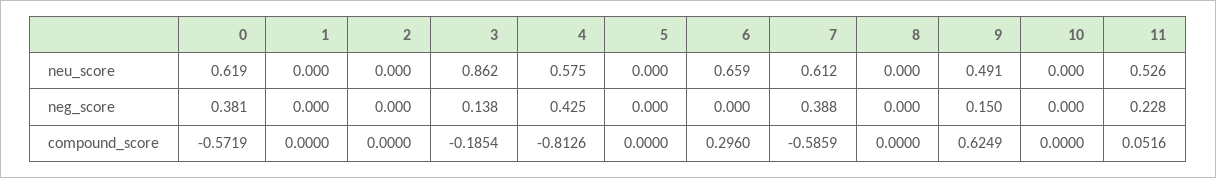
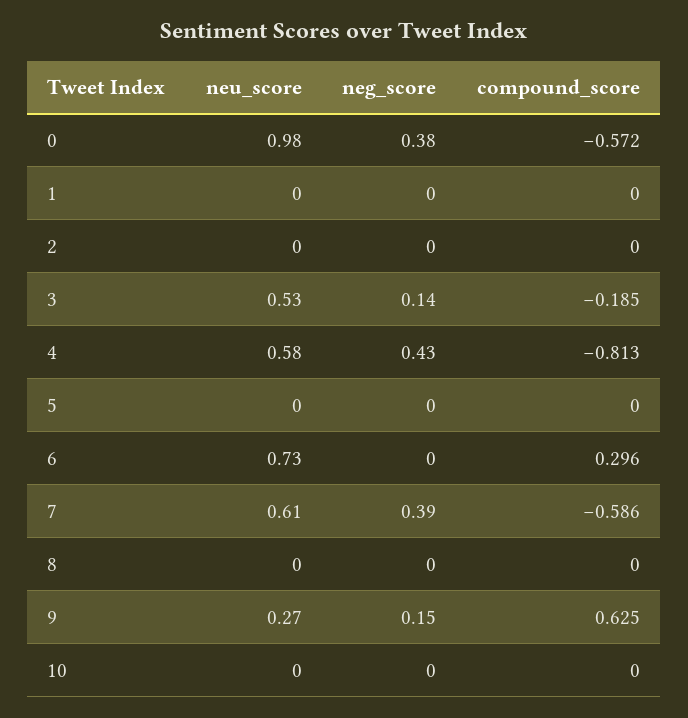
  {
    "0": {
-     "neu_score": 0.619,
+     "neu_score": 0.98,
      "neg_score": 0.381,
      "compound_score": -0.5719
    },
    "1": {
      "neu_score": 0,
      "neg_score": 0,
      "compound_score": 0
    },
    "2": {
      "neu_score": 0,
      "neg_score": 0,
      "compound_score": 0
    },
    "3": {
-     "neu_score": 0.862,
+     "neu_score": 0.53,
      "neg_score": 0.138,
      "compound_score": -0.1854
    },
    "4": {
      "neu_score": 0.575,
      "neg_score": 0.425,
      "compound_score": -0.8126
    },
    "5": {
      "neu_score": 0,
      "neg_score": 0,
      "compound_score": 0
    },
    "6": {
-     "neu_score": 0.659,
+     "neu_score": 0.73,
      "neg_score": 0,
      "compound_score": 0.296
    },
    "7": {
      "neu_score": 0.612,
      "neg_score": 0.388,
      "compound_score": -0.5859
    },
    "8": {
      "neu_score": 0,
      "neg_score": 0,
      "compound_score": 0
    },
    "9": {
-     "neu_score": 0.491,
+     "neu_score": 0.27,
      "neg_score": 0.15,
      "compound_score": 0.6249
    },
    "10": {
      "neu_score": 0,
      "neg_score": 0,
      "compound_score": 0
-   },
+   }
-   "11": {
-     "neu_score": 0.526,
-     "neg_score": 0.228,
-     "compound_score": 0.0516
-   }
  }

